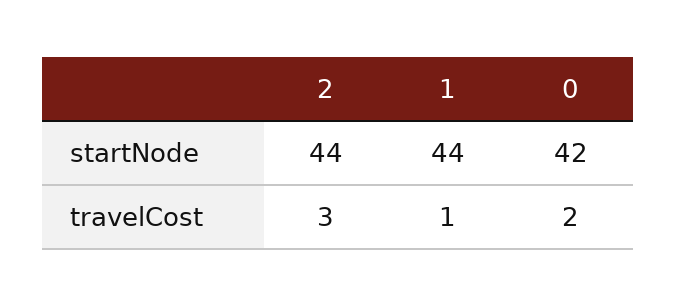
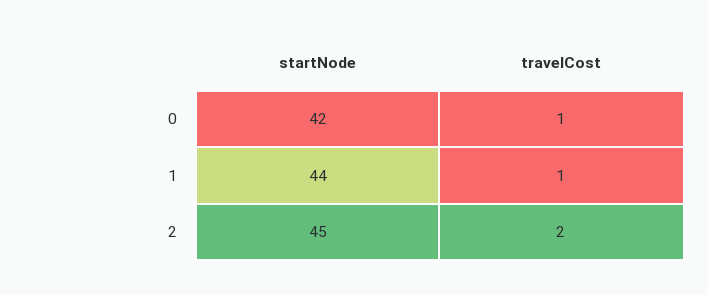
  {
    "2": {
-     "startNode": 44,
+     "startNode": 45,
-     "travelCost": 3
+     "travelCost": 2
    },
    "1": {
      "startNode": 44,
      "travelCost": 1
    },
    "0": {
      "startNode": 42,
-     "travelCost": 2
+     "travelCost": 1
    }
  }

